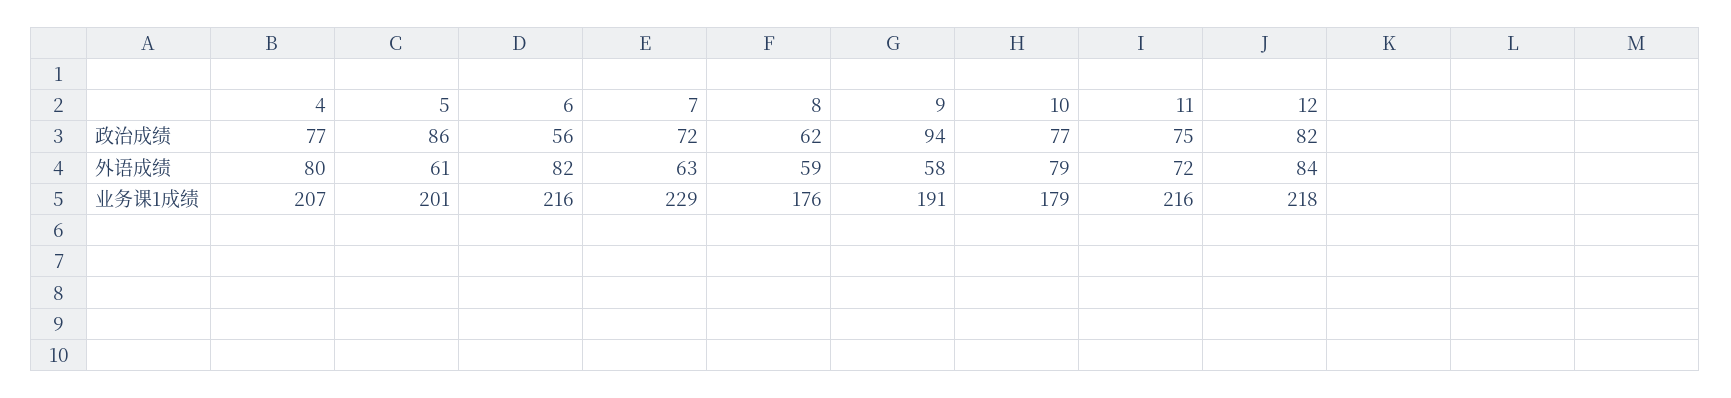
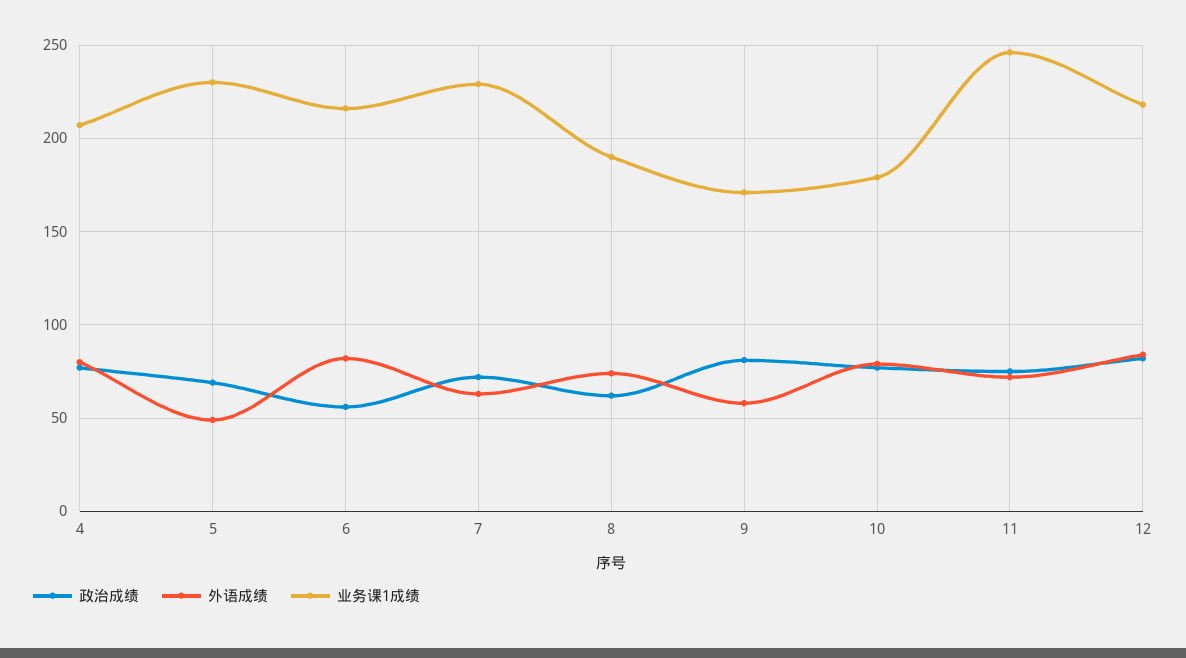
  {
    "政治成绩": {
      "4": 77,
-     "5": 86,
+     "5": 70,
      "6": 56,
      "7": 72,
      "8": 62,
-     "9": 94,
+     "9": 80,
      "10": 77,
      "11": 75,
      "12": 82
    },
    "外语成绩": {
      "4": 80,
-     "5": 61,
+     "5": 50,
      "6": 82,
      "7": 63,
-     "8": 59,
+     "8": 75,
      "9": 58,
      "10": 79,
      "11": 72,
      "12": 84
    },
    "业务课1成绩": {
      "4": 207,
-     "5": 201,
+     "5": 230,
      "6": 216,
      "7": 229,
-     "8": 176,
+     "8": 190,
-     "9": 191,
+     "9": 170,
      "10": 179,
-     "11": 216,
+     "11": 245,
      "12": 218
    }
  }

